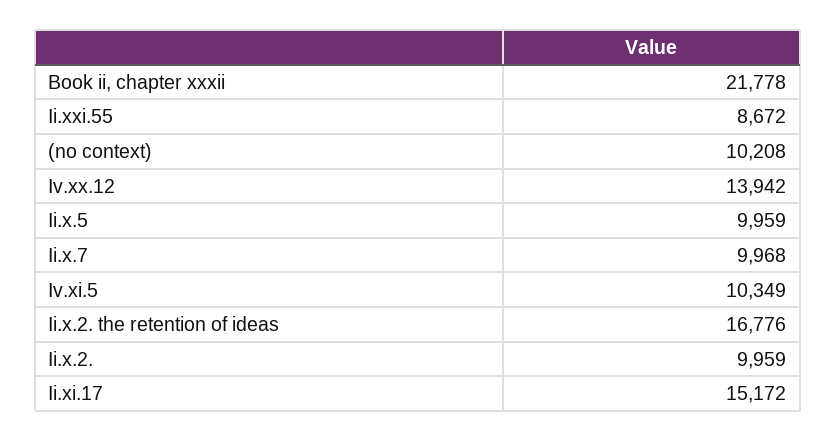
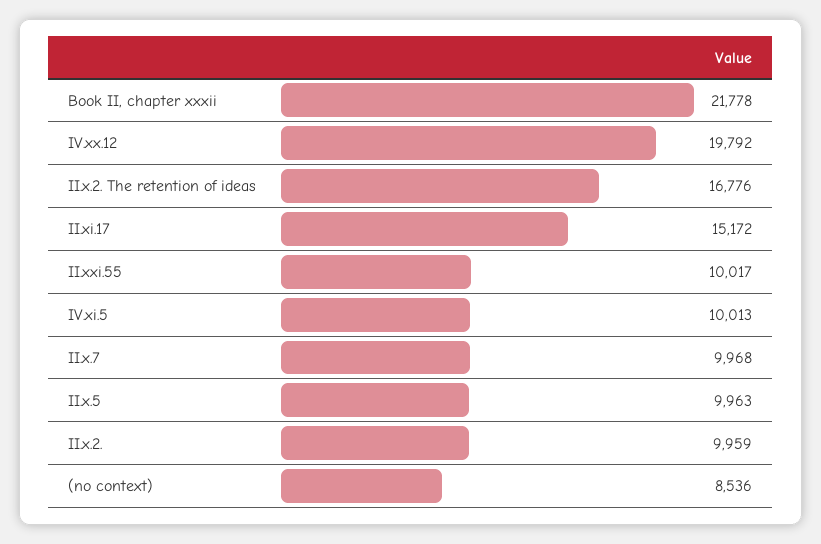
  {
    "Book ii, chapter xxxii": 21778,
-   "Ii.xxi.55": 8672,
+   "Ii.xxi.55": 10017,
-   "(no context)": 10208,
+   "(no context)": 8536,
-   "Iv.xx.12": 13942,
+   "Iv.xx.12": 19792,
-   "Ii.x.5": 9959,
+   "Ii.x.5": 9963,
    "Ii.x.7": 9968,
-   "Iv.xi.5": 10349,
+   "Iv.xi.5": 10013,
    "Ii.x.2. the retention of ideas": 16776,
    "Ii.x.2.": 9959,
    "Ii.xi.17": 15172
  }

